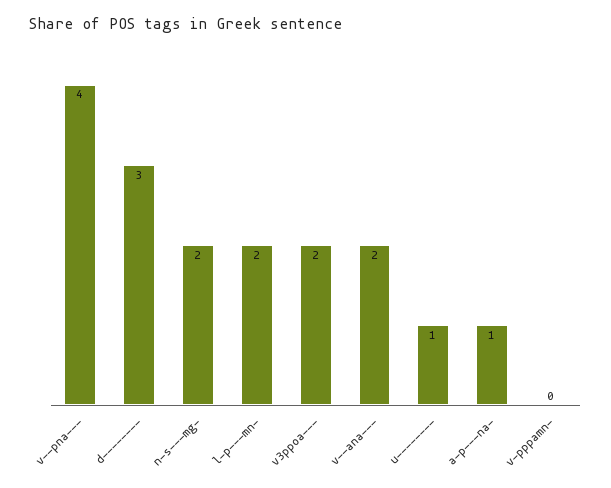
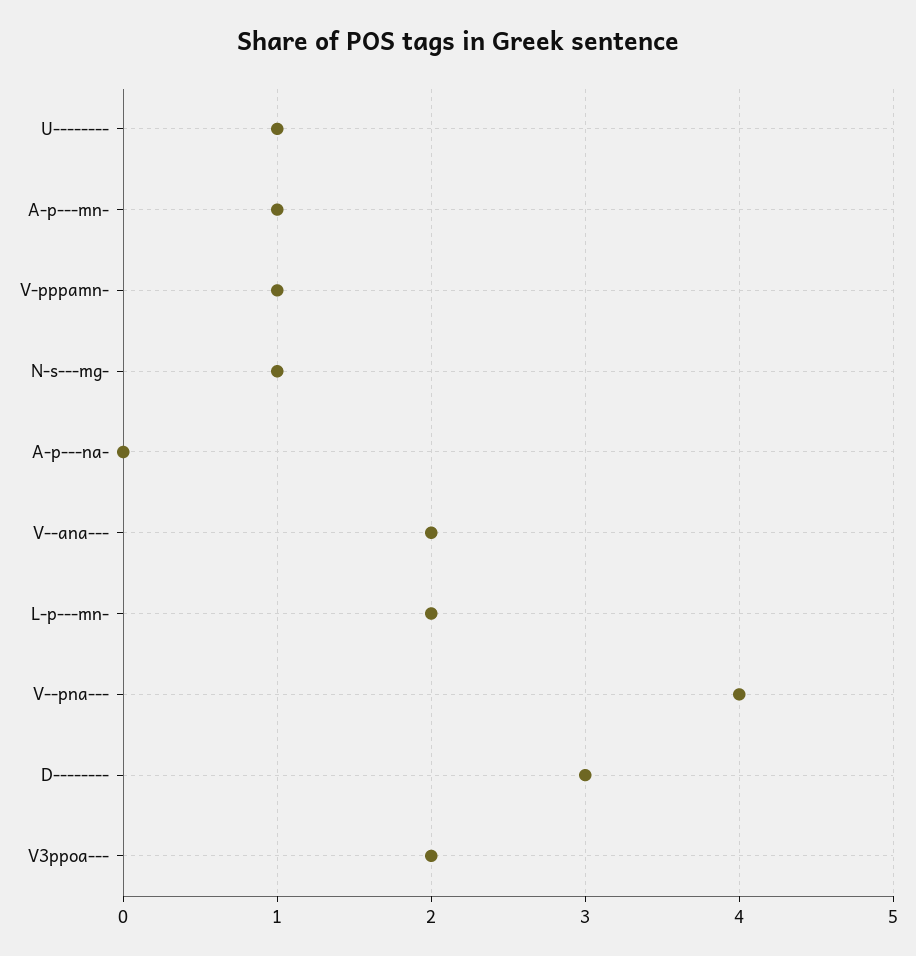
  {
    "v--pna---": 4,
    "d--------": 3,
-   "n-s---mg-": 2,
+   "n-s---mg-": 1,
    "l-p---mn-": 2,
    "v3ppoa---": 2,
    "v--ana---": 2,
    "u--------": 1,
-   "a-p---na-": 1,
+   "a-p---na-": 0,
-   "v-pppamn-": 0
+   "v-pppamn-": 1,
+   "A-p---mn-": 1
  }

